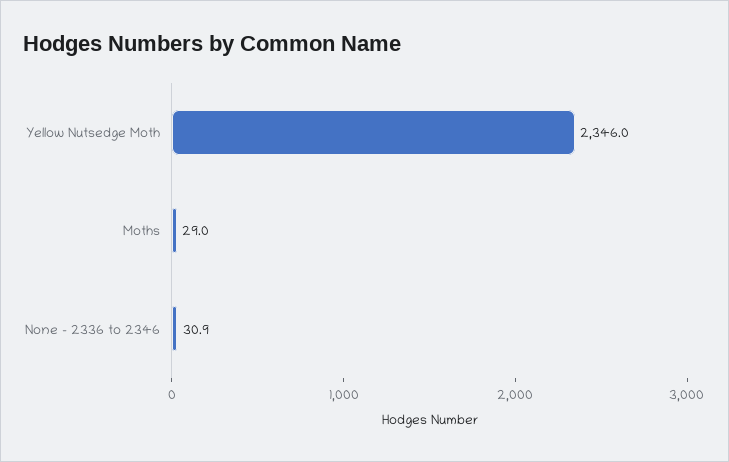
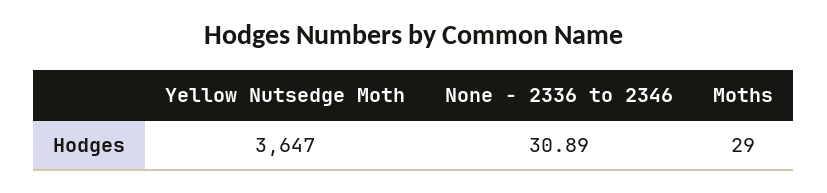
  {
-   "Yellow Nutsedge Moth": 2346,
+   "Yellow Nutsedge Moth": 3647,
    "Moths": 29,
    "None - 2336 to 2346": 30.89
  }

